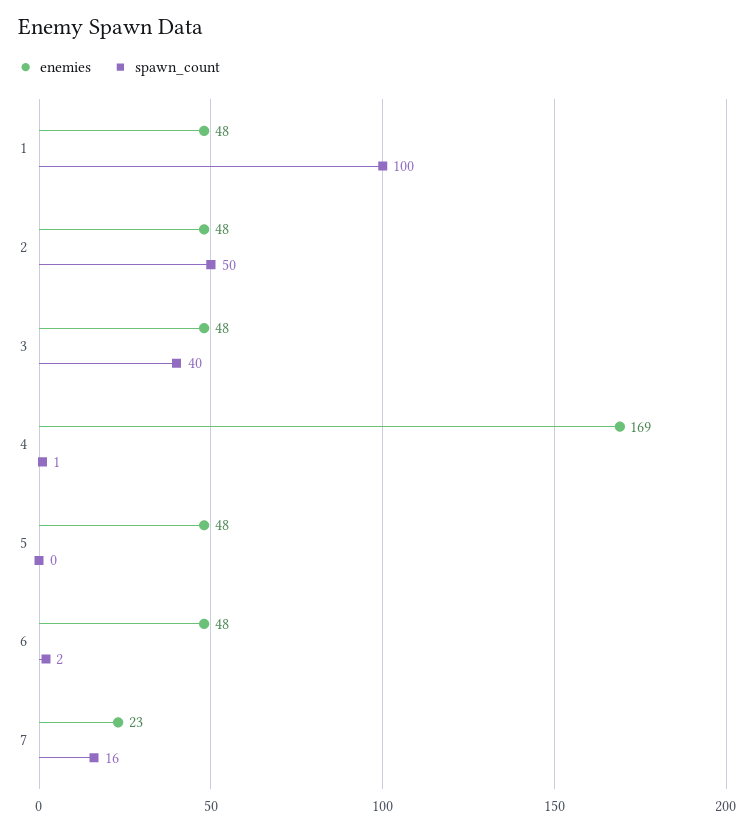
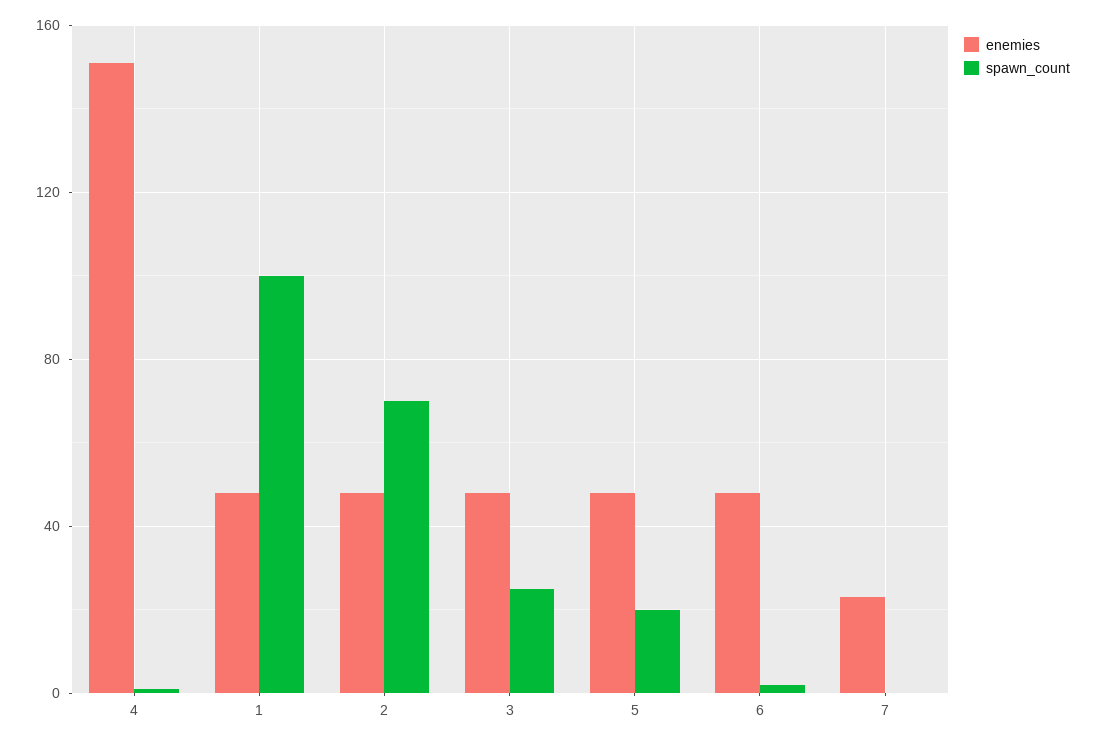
  {
    "enemies": {
      "1": 48,
      "2": 48,
      "3": 48,
-     "4": 169,
+     "4": 150,
      "5": 48,
      "6": 48,
      "7": 23
    },
    "spawn_count": {
      "1": 100,
-     "2": 50,
+     "2": 70,
-     "3": 40,
+     "3": 25,
      "4": 1,
-     "5": 0,
+     "5": 20,
      "6": 2,
-     "7": 16
+     "7": 0
    }
  }

